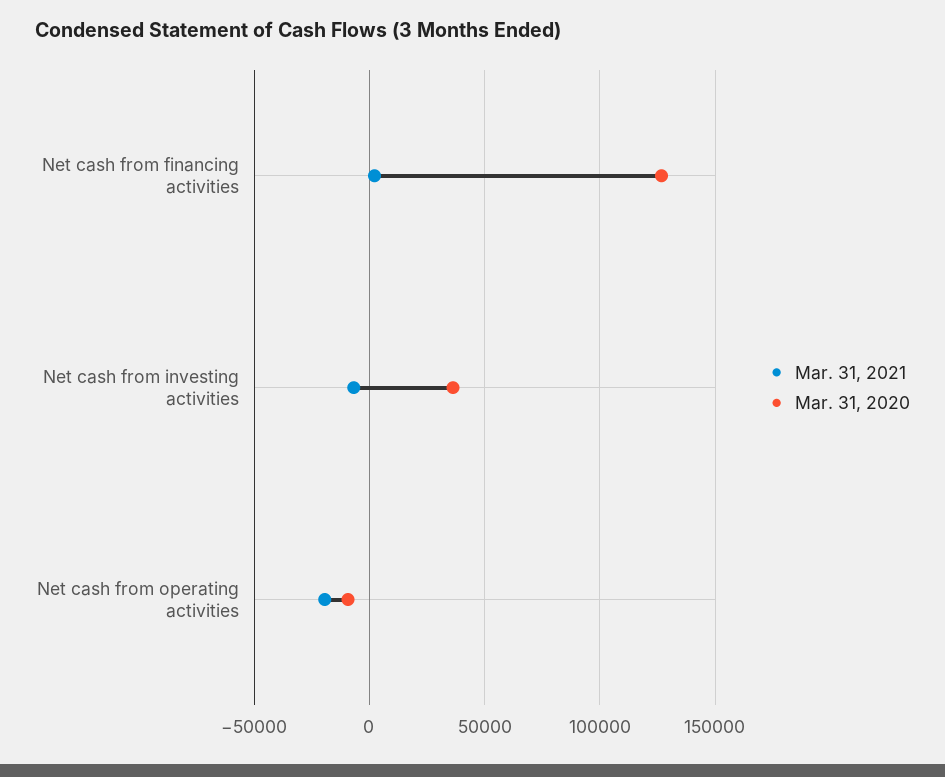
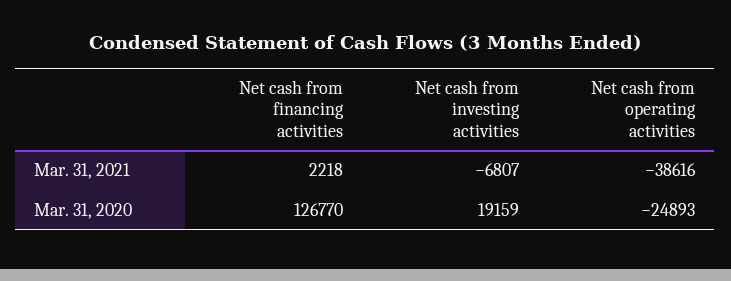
  {
    "Mar. 31, 2021": {
      "Net cash from financing activities": 2218,
      "Net cash from investing activities": -6807,
-     "Net cash from operating activities": -20000
+     "Net cash from operating activities": -38616
    },
    "Mar. 31, 2020": {
      "Net cash from financing activities": 126770,
-     "Net cash from investing activities": 35000,
+     "Net cash from investing activities": 19159,
-     "Net cash from operating activities": -10000
+     "Net cash from operating activities": -24893
    }
  }

